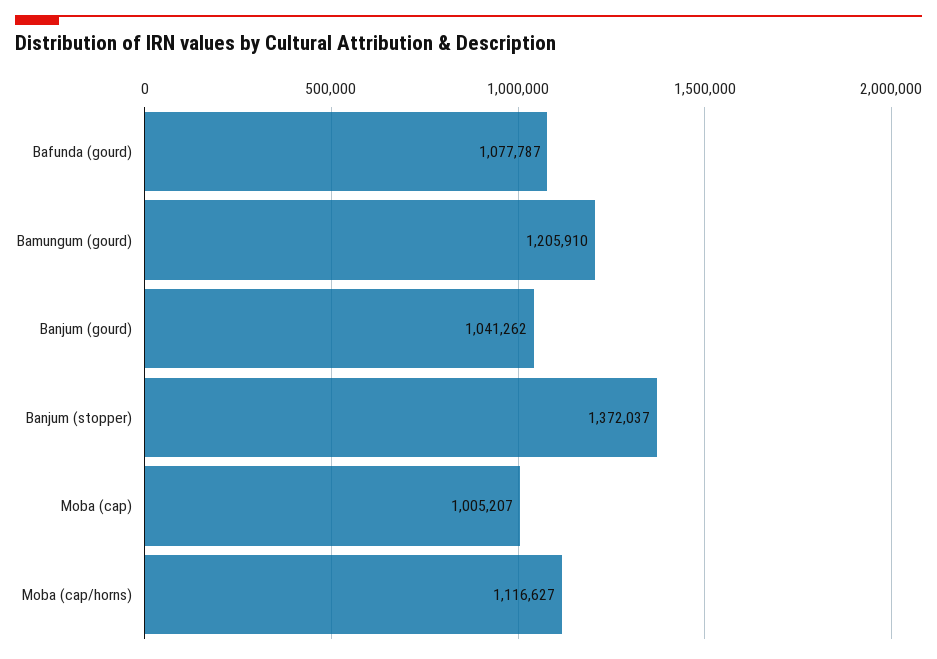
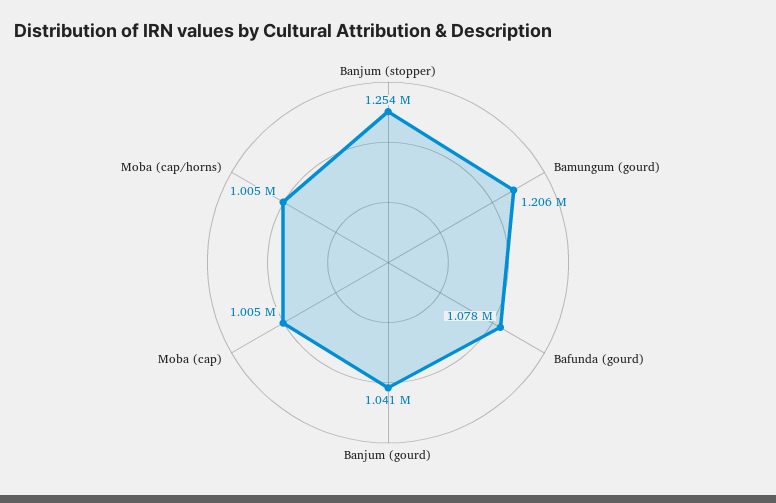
  {
    "Bafunda (gourd)": 1077787,
    "Bamungum (gourd)": 1205910,
    "Banjum (gourd)": 1041262,
-   "Banjum (stopper)": 1372037,
+   "Banjum (stopper)": 1254000,
    "Moba (cap)": 1005207,
-   "Moba (cap/horns)": 1116627
+   "Moba (cap/horns)": 1005000
  }

